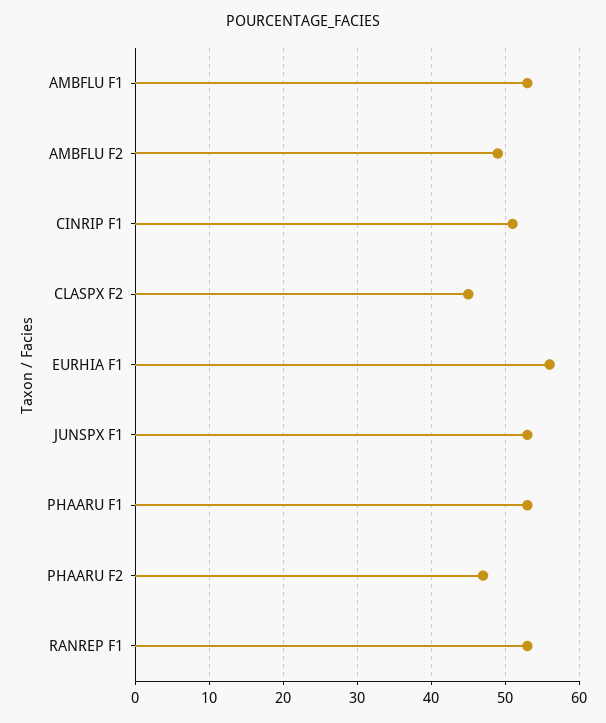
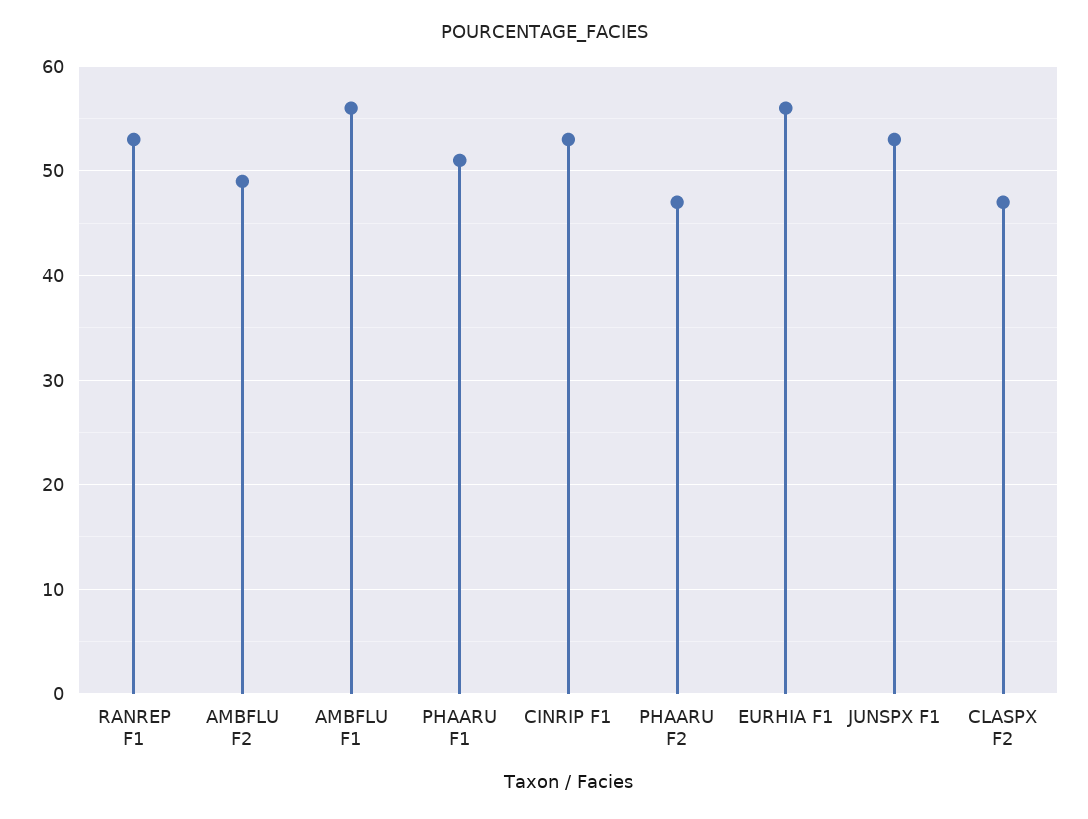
  {
-   "AMBFLU F1": 53,
+   "AMBFLU F1": 56,
    "AMBFLU F2": 49,
-   "CINRIP F1": 51,
+   "CINRIP F1": 53,
-   "CLASPX F2": 45,
+   "CLASPX F2": 47,
    "EURHIA F1": 56,
    "JUNSPX F1": 53,
-   "PHAARU F1": 53,
+   "PHAARU F1": 51,
    "PHAARU F2": 47,
    "RANREP F1": 53
  }

